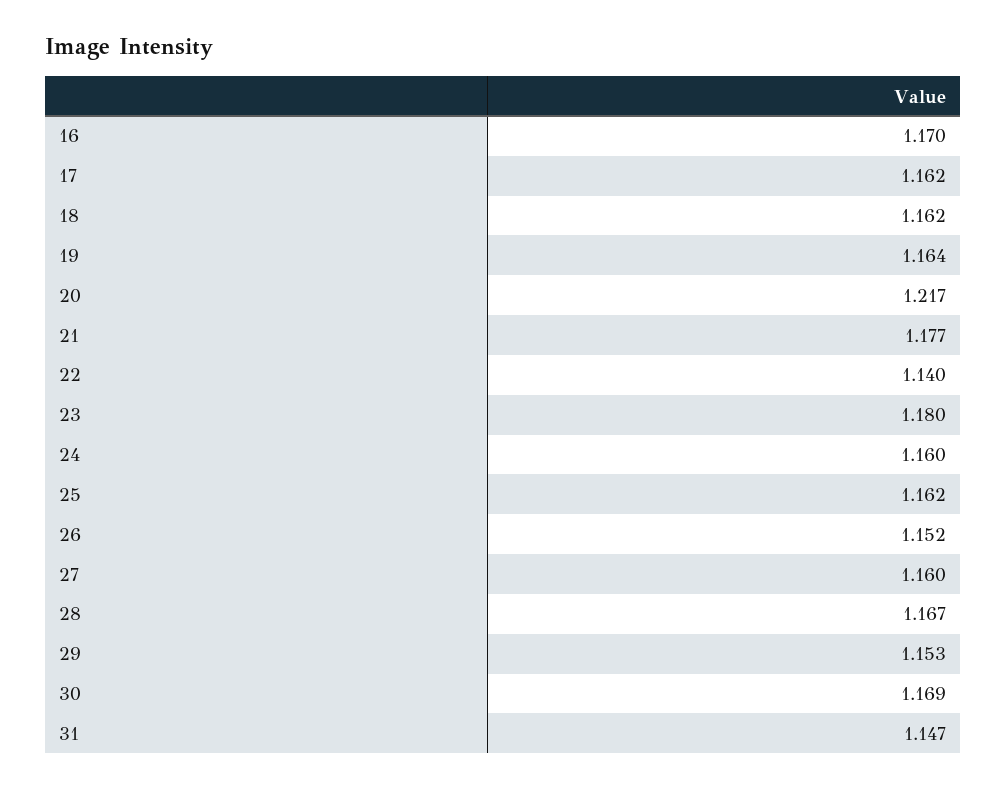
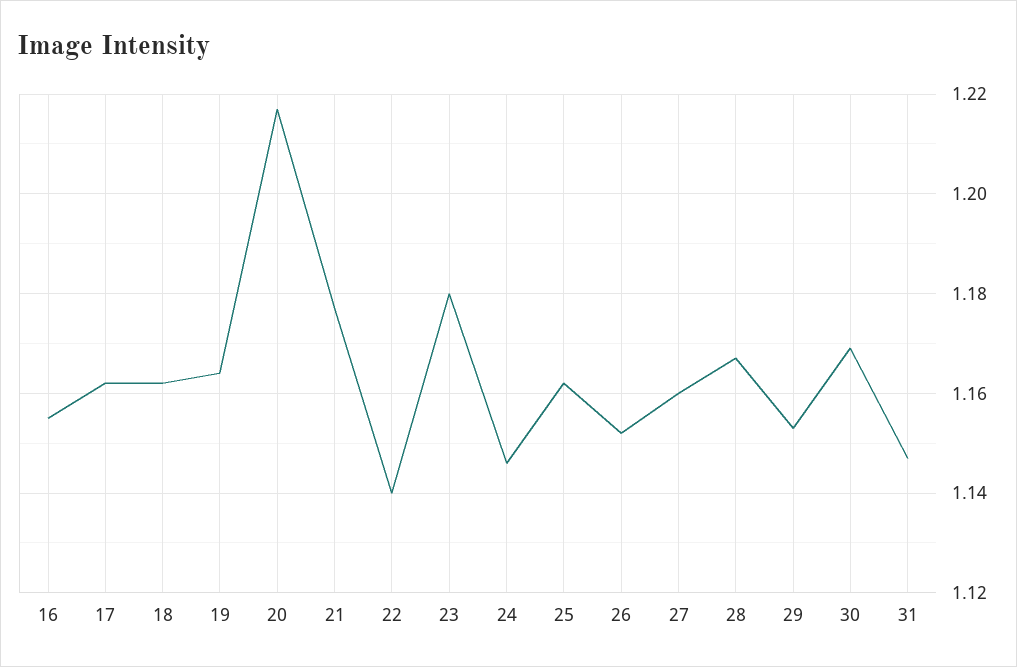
  {
-   "16": 1.17,
+   "16": 1.155,
    "17": 1.162,
    "18": 1.162,
    "19": 1.164,
    "20": 1.217,
    "21": 1.177,
    "22": 1.14,
    "23": 1.18,
-   "24": 1.16,
+   "24": 1.145,
    "25": 1.162,
    "26": 1.152,
    "27": 1.16,
    "28": 1.167,
    "29": 1.153,
    "30": 1.169,
    "31": 1.147
  }

